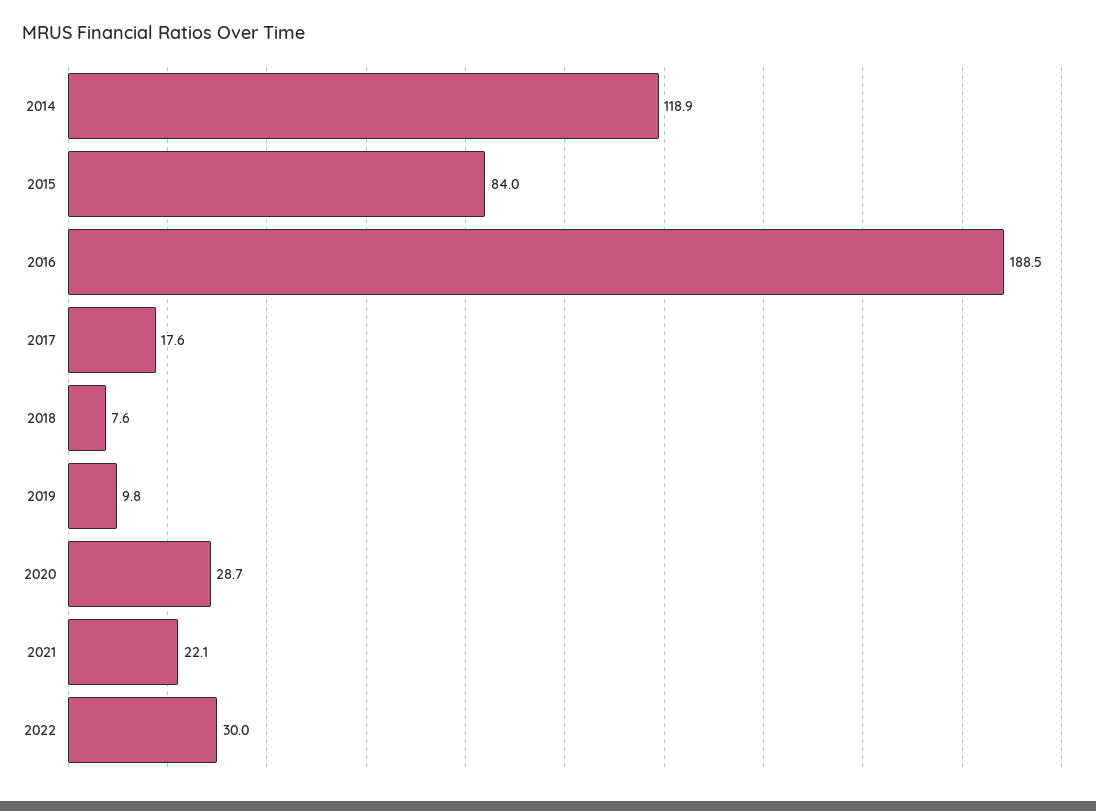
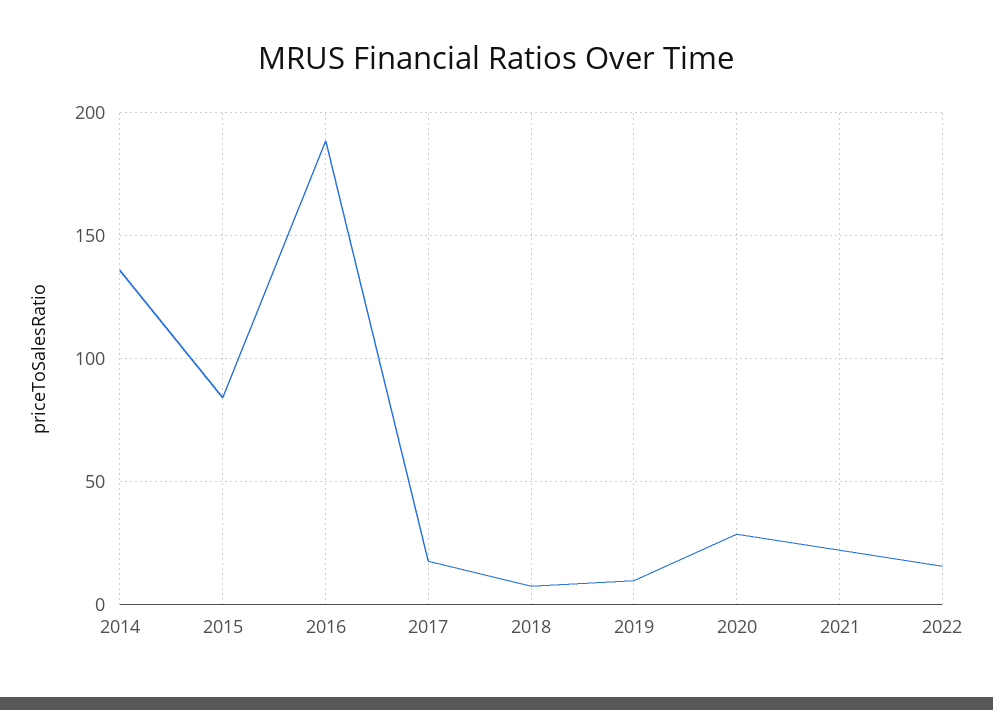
  {
-   "2014": 118.9,
+   "2014": 135,
    "2015": 84,
    "2016": 188.5,
    "2017": 17.6,
    "2018": 7.6,
    "2019": 9.8,
    "2020": 28.7,
    "2021": 22.1,
-   "2022": 30
+   "2022": 15
  }

